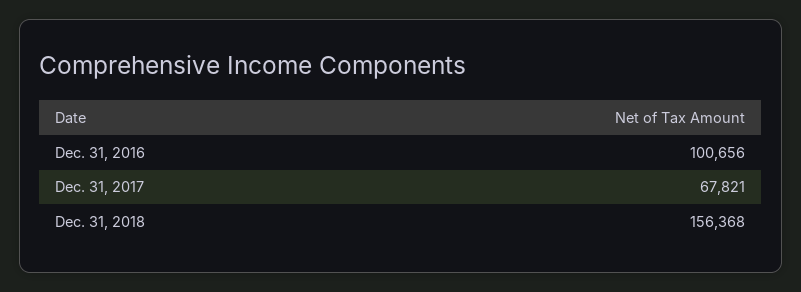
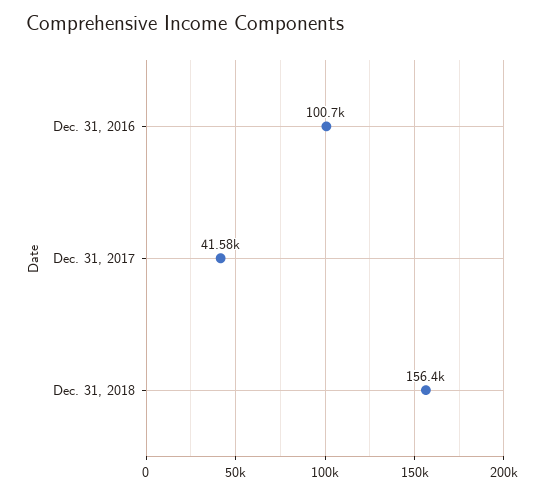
  {
    "Dec. 31, 2016": 100656,
-   "Dec. 31, 2017": 67821,
+   "Dec. 31, 2017": 41580,
    "Dec. 31, 2018": 156368
  }

